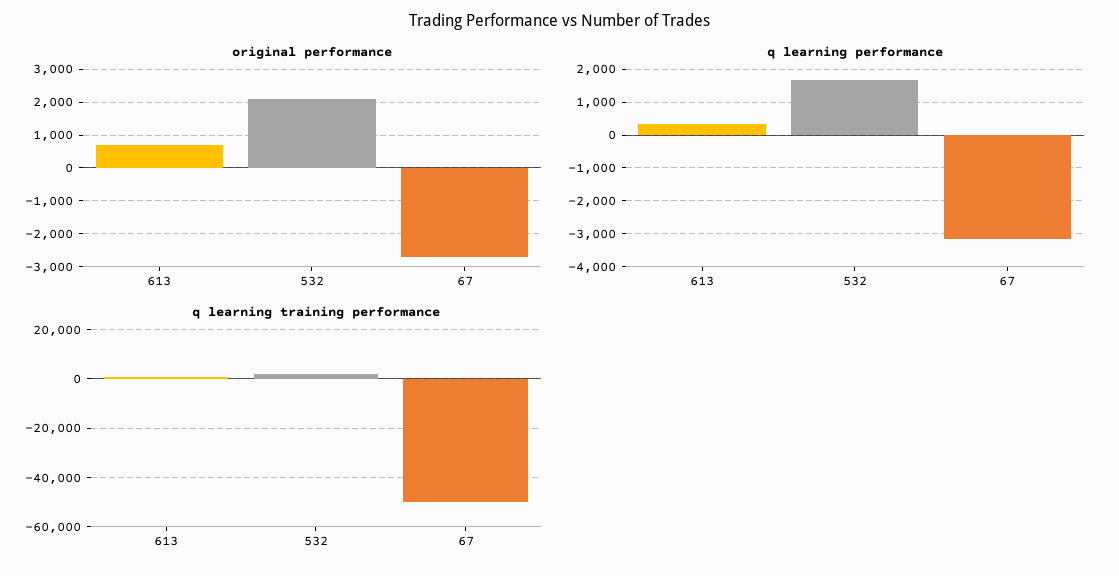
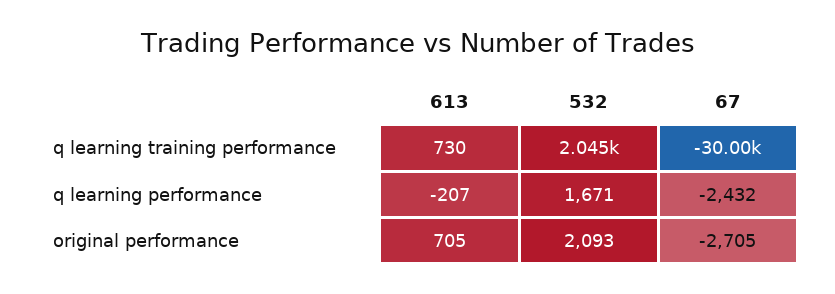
  {
    "original performance": {
      "613": 705,
      "532": 2093,
      "67": -2705
    },
    "q learning performance": {
-     "613": 400,
+     "613": -207,
      "532": 1671,
-     "67": -3200
+     "67": -2432
    },
    "q learning training performance": {
      "613": 730,
      "532": 2045,
-     "67": -50000
+     "67": -30000
    }
  }

